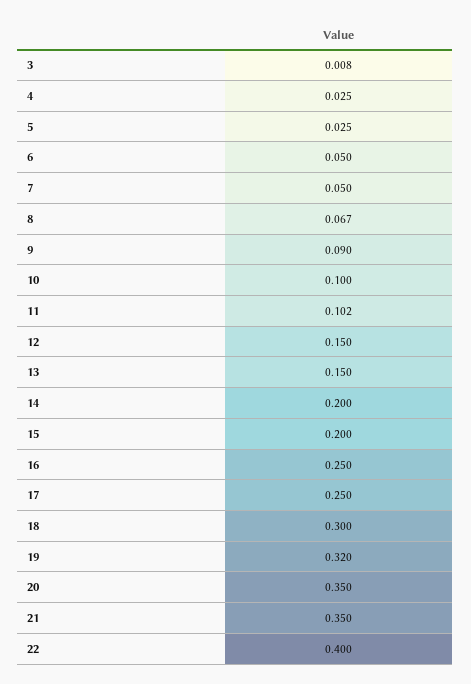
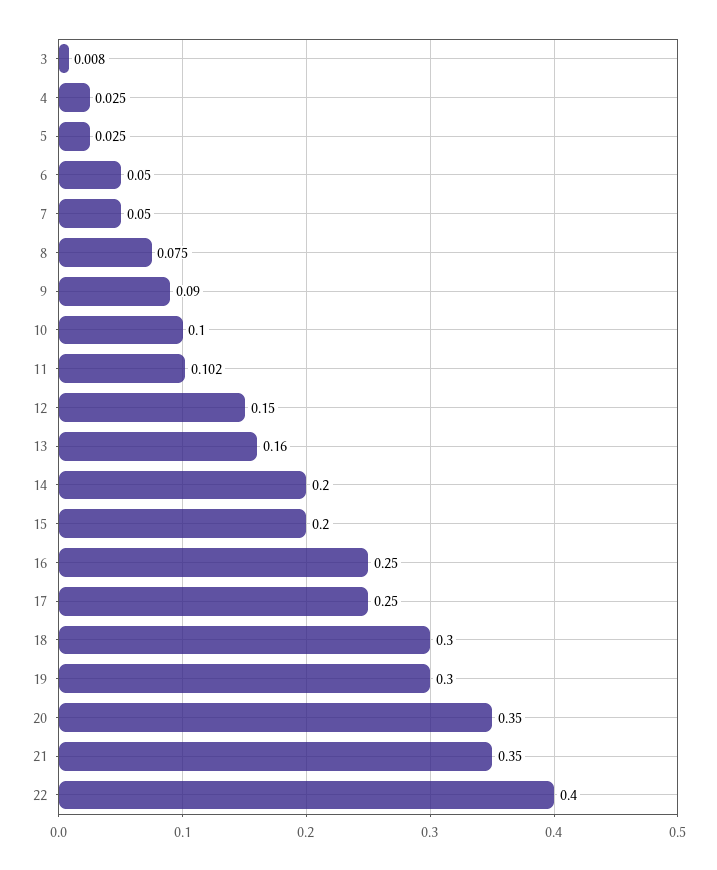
  {
    "3": 0.008,
    "4": 0.025,
    "5": 0.025,
    "6": 0.05,
    "7": 0.05,
-   "8": 0.067,
+   "8": 0.075,
    "9": 0.09,
    "10": 0.1,
    "11": 0.102,
    "12": 0.15,
-   "13": 0.15,
+   "13": 0.16,
    "14": 0.2,
    "15": 0.2,
    "16": 0.25,
    "17": 0.25,
    "18": 0.3,
-   "19": 0.32,
+   "19": 0.3,
    "20": 0.35,
    "21": 0.35,
    "22": 0.4
  }

